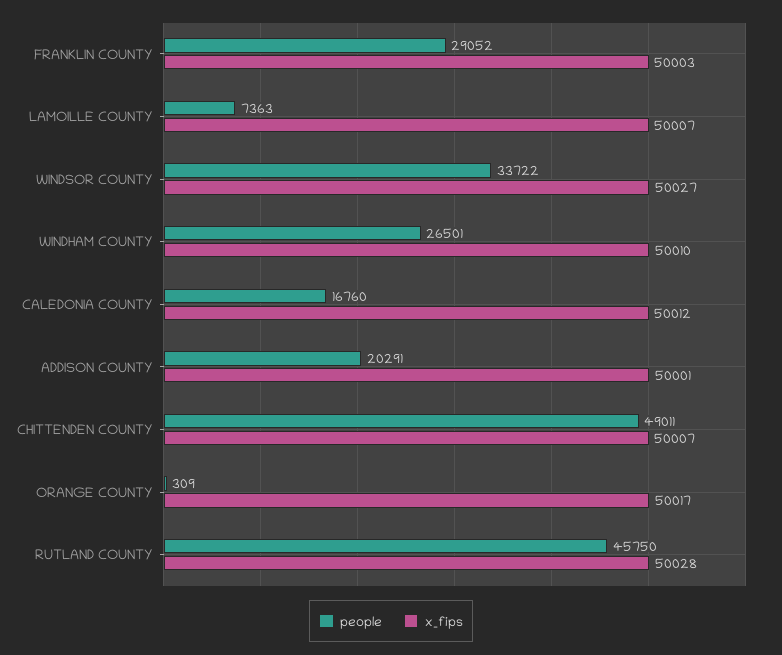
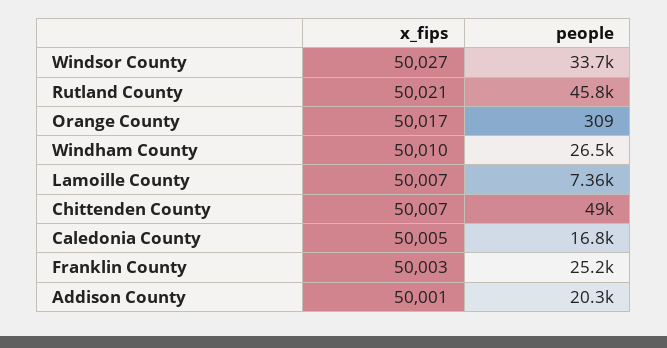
  {
    "people": {
-     "FRANKLIN COUNTY": 29052,
+     "FRANKLIN COUNTY": 25200,
      "LAMOILLE COUNTY": 7363,
      "WINDSOR COUNTY": 33722,
      "WINDHAM COUNTY": 26501,
      "CALEDONIA COUNTY": 16760,
      "ADDISON COUNTY": 20291,
      "CHITTENDEN COUNTY": 49011,
      "ORANGE COUNTY": 309,
      "RUTLAND COUNTY": 45750
    },
    "x_fips": {
      "FRANKLIN COUNTY": 50003,
      "LAMOILLE COUNTY": 50007,
      "WINDSOR COUNTY": 50027,
      "WINDHAM COUNTY": 50010,
-     "CALEDONIA COUNTY": 50012,
+     "CALEDONIA COUNTY": 50005,
      "ADDISON COUNTY": 50001,
      "CHITTENDEN COUNTY": 50007,
      "ORANGE COUNTY": 50017,
-     "RUTLAND COUNTY": 50028
+     "RUTLAND COUNTY": 50021
    }
  }

